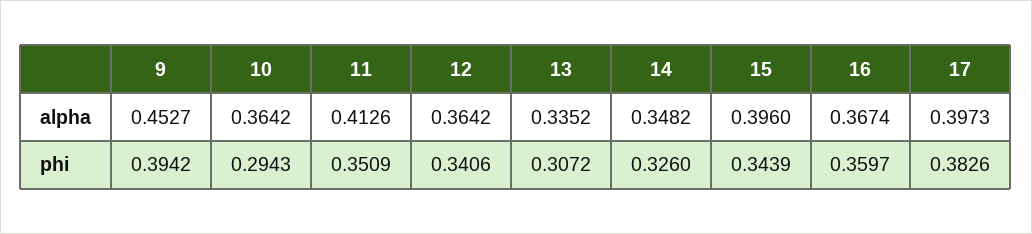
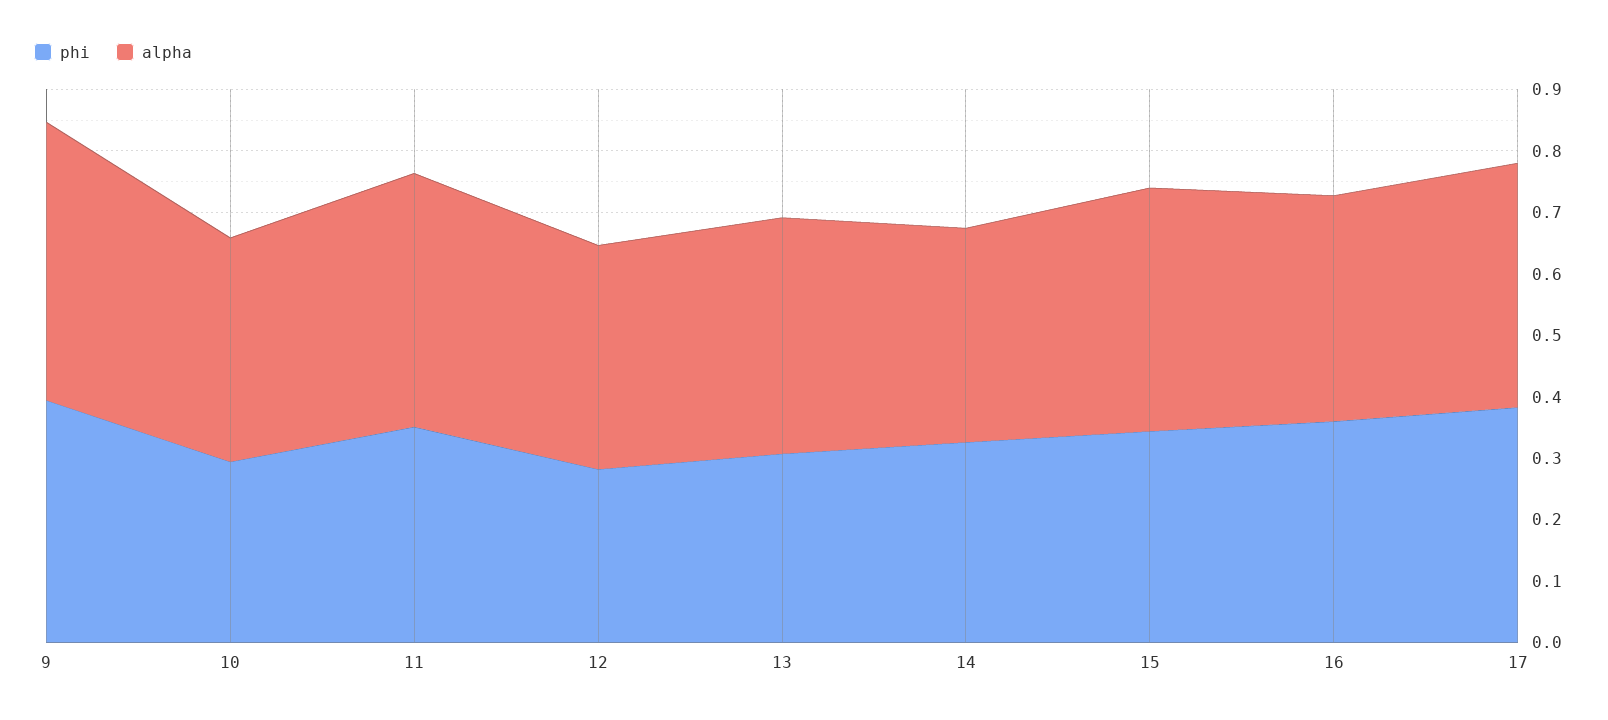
  {
    "alpha": {
      "9": 0.4527,
      "10": 0.3642,
      "11": 0.4126,
      "12": 0.3642,
-     "13": 0.3352,
+     "13": 0.38,
      "14": 0.3482,
      "15": 0.396,
      "16": 0.3674,
      "17": 0.3973
    },
    "phi": {
      "9": 0.3942,
      "10": 0.2943,
      "11": 0.3509,
-     "12": 0.3406,
+     "12": 0.28,
      "13": 0.3072,
      "14": 0.326,
      "15": 0.3439,
      "16": 0.3597,
      "17": 0.3826
    }
  }

